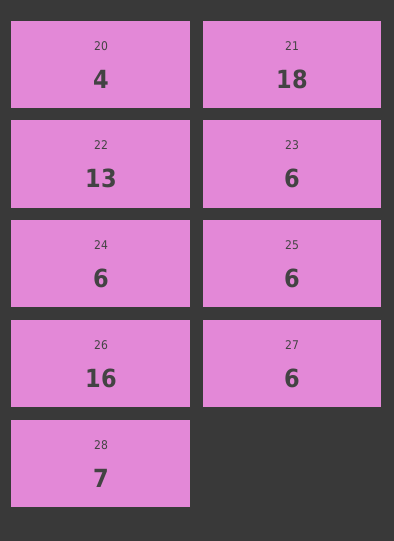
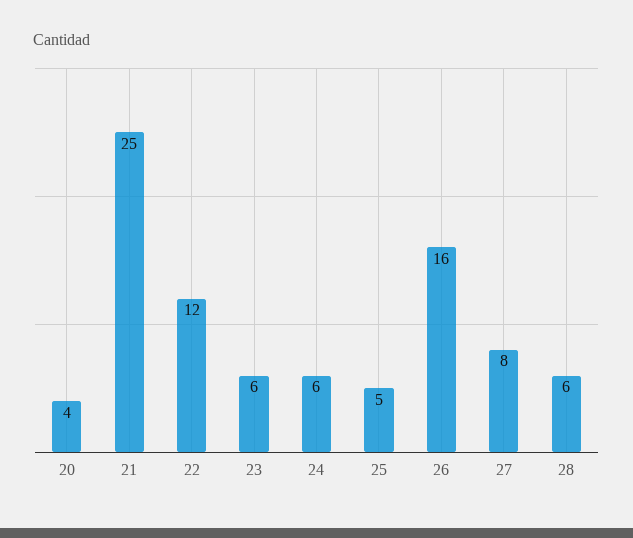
  {
    "20": 4,
-   "21": 18,
+   "21": 25,
-   "22": 13,
+   "22": 12,
    "23": 6,
    "24": 6,
-   "25": 6,
+   "25": 5,
    "26": 16,
-   "27": 6,
+   "27": 8,
-   "28": 7
+   "28": 6
  }

